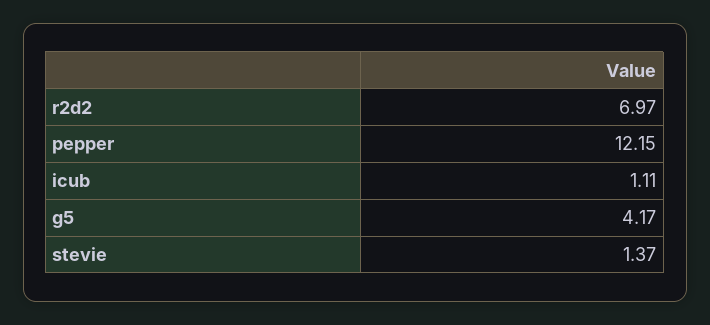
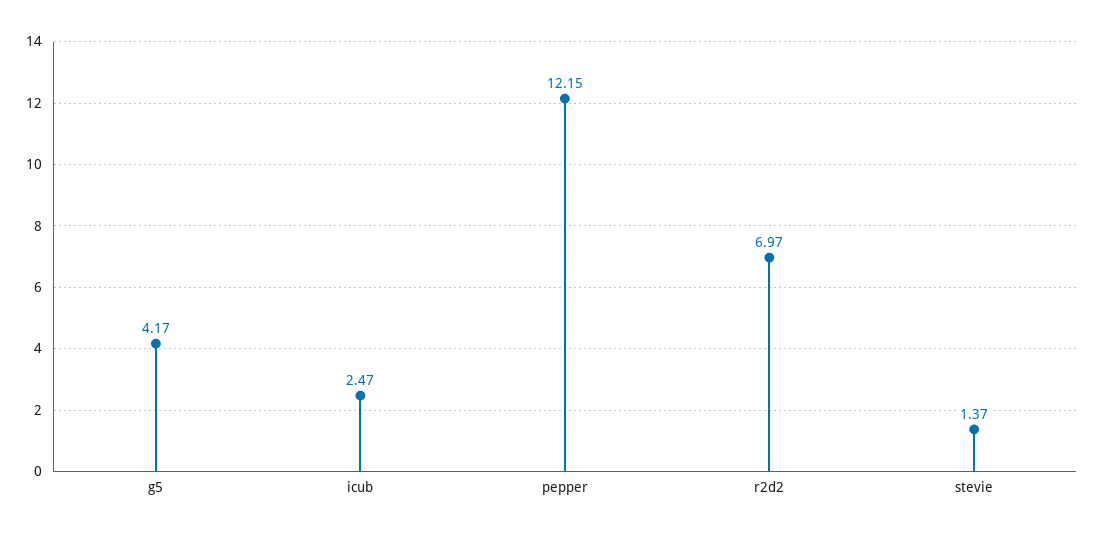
  {
    "r2d2": 6.97,
    "pepper": 12.15,
-   "icub": 1.11,
+   "icub": 2.47,
    "g5": 4.17,
    "stevie": 1.37
  }

